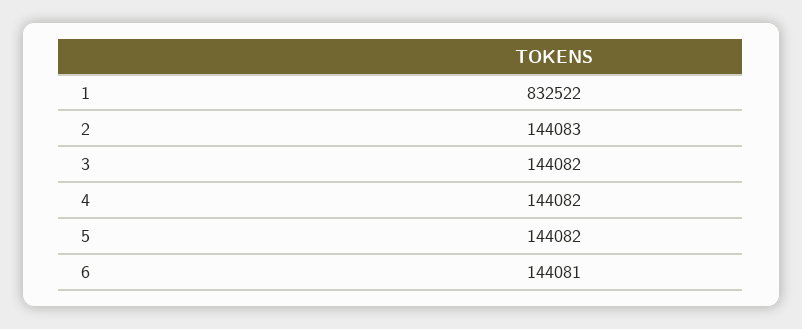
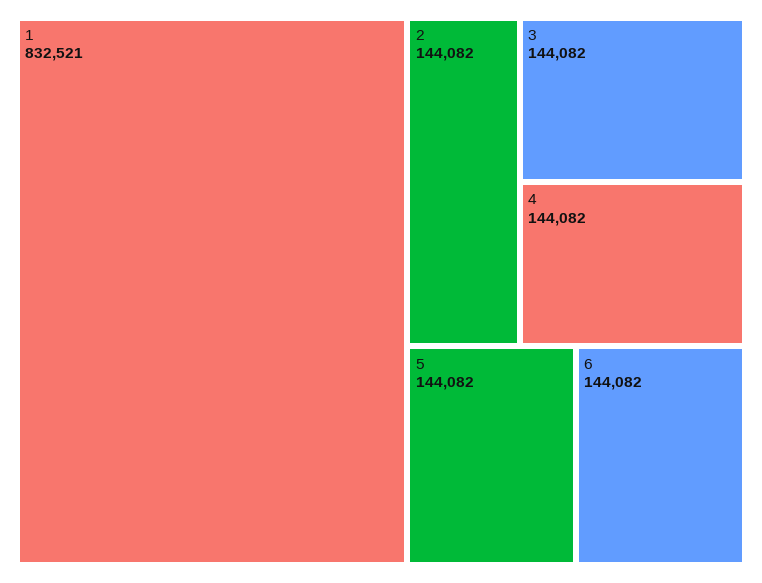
  {
-   "1": 832522,
+   "1": 832521,
-   "2": 144083,
+   "2": 144082,
    "3": 144082,
    "4": 144082,
    "5": 144082,
-   "6": 144081
+   "6": 144082
  }

